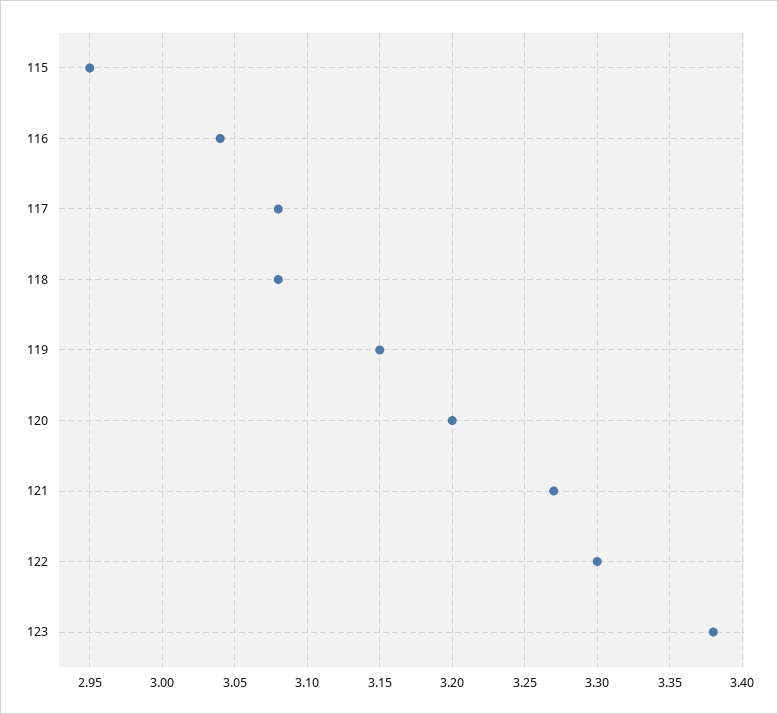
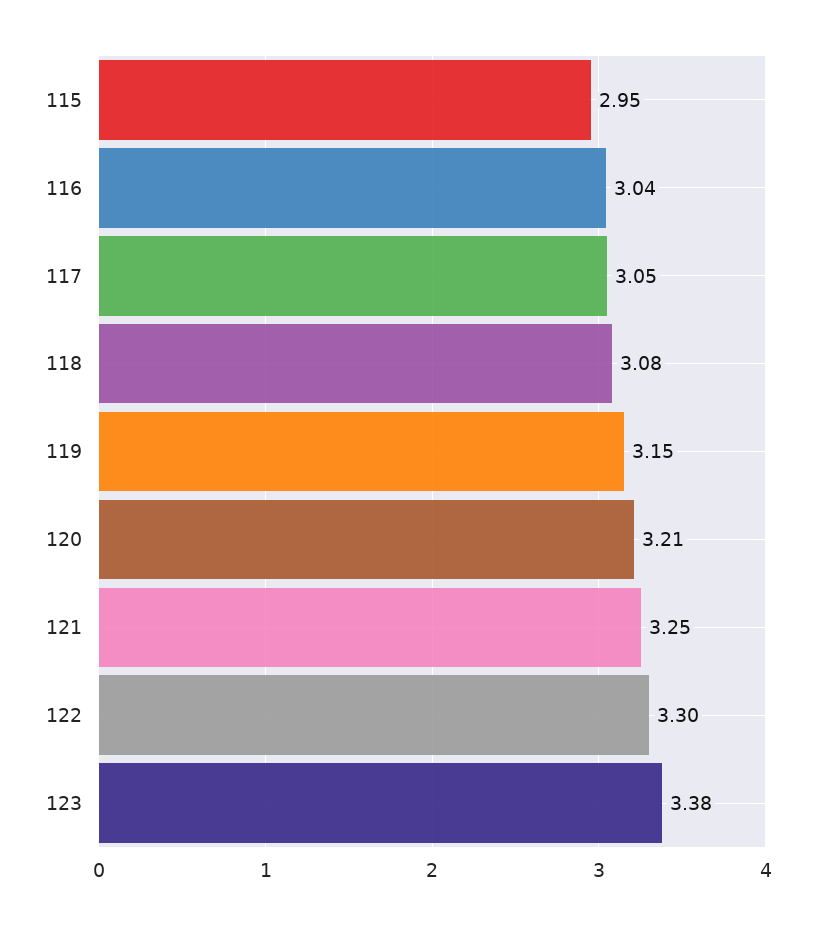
  {
    "115": 2.95,
    "116": 3.04,
-   "117": 3.08,
+   "117": 3.05,
    "118": 3.08,
    "119": 3.15,
-   "120": 3.2,
+   "120": 3.21,
-   "121": 3.27,
+   "121": 3.25,
    "122": 3.3,
    "123": 3.38
  }

